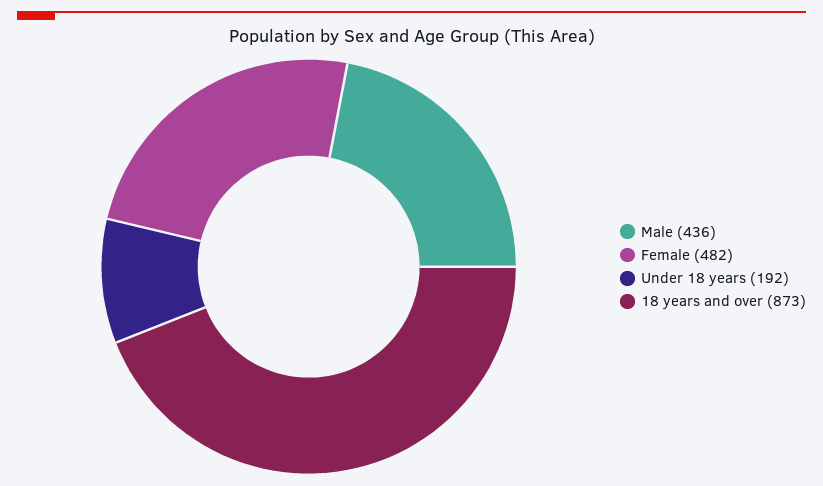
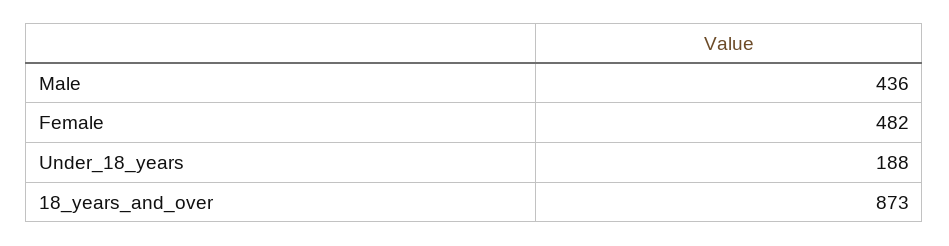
  {
    "Male": 436,
    "Female": 482,
-   "Under 18 years": 192,
+   "Under 18 years": 188,
    "18 years and over": 873
  }

